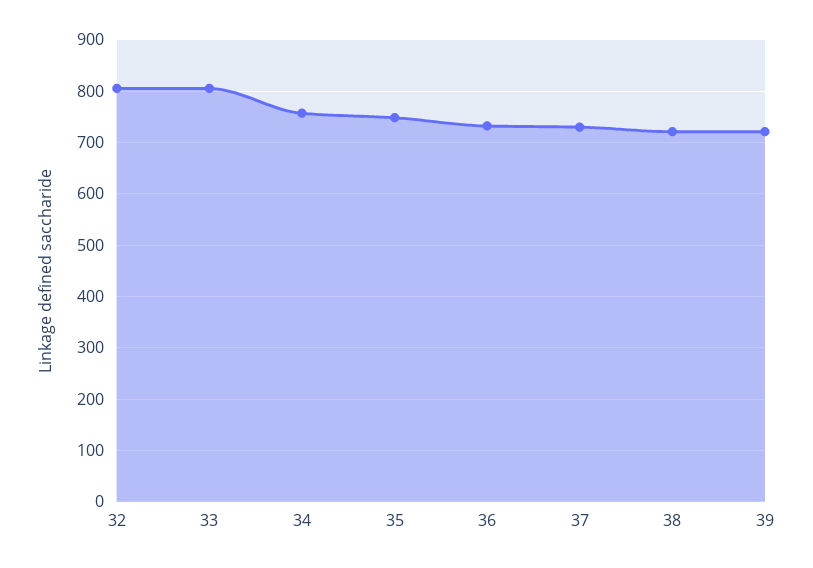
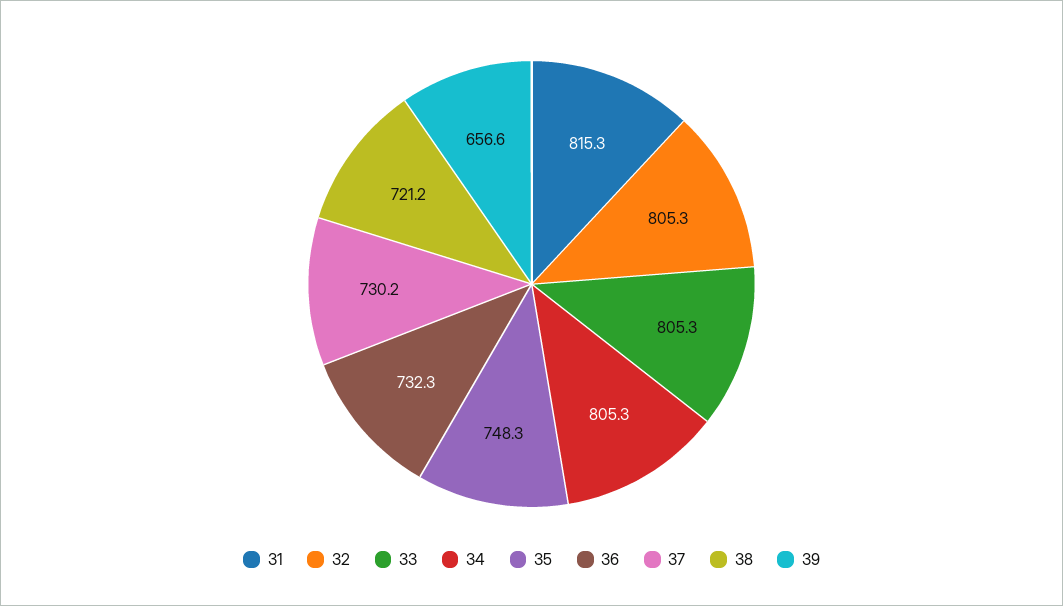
  {
    "32": 805.3,
    "33": 805.3,
-   "34": 760,
+   "34": 805.3,
    "35": 748.3,
    "36": 732.3,
    "37": 730.2,
    "38": 721.2,
-   "39": 720
+   "39": 656.6,
+   "31": 815.3
  }

